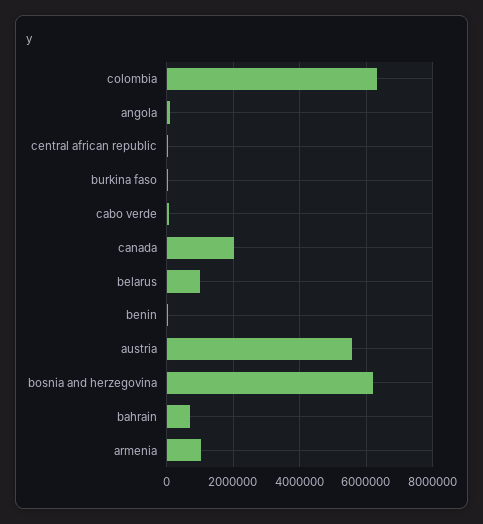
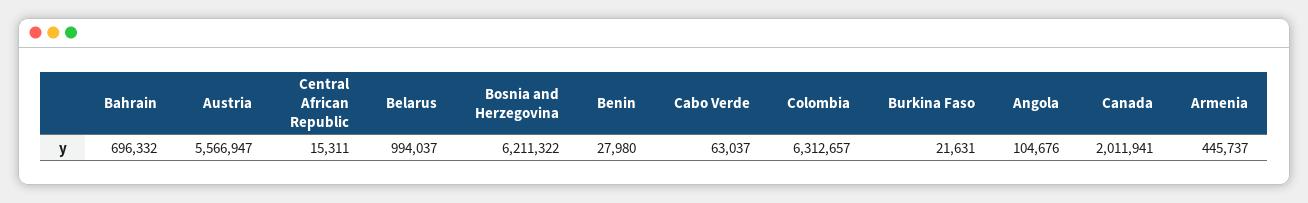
  {
    "colombia": 6312657,
    "angola": 104676,
    "central african republic": 15311,
    "burkina faso": 21631,
    "cabo verde": 63037,
    "canada": 2011941,
    "belarus": 994037,
    "benin": 27980,
    "austria": 5566947,
    "bosnia and herzegovina": 6211322,
    "bahrain": 696332,
-   "armenia": 1000000
+   "armenia": 445737
  }

